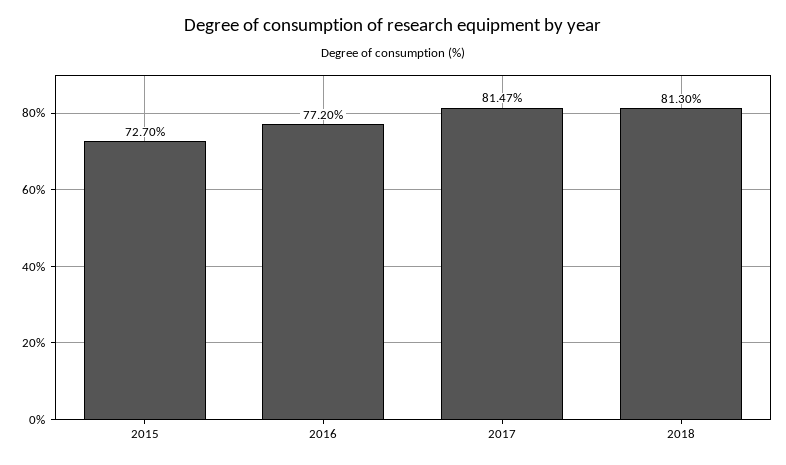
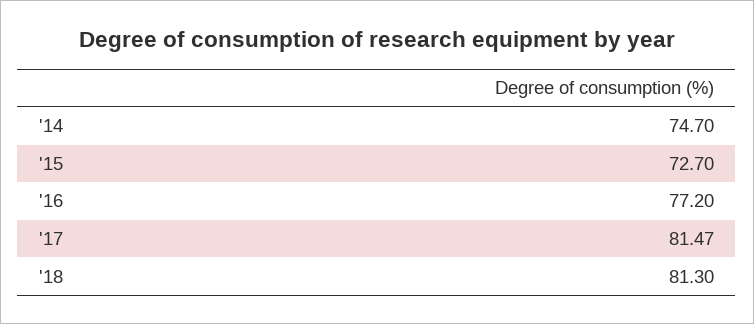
  {
    "2015": 72.7,
    "2016": 77.2,
    "2017": 81.47,
-   "2018": 81.3
+   "2018": 81.3,
+   "'14": 74.7
  }

